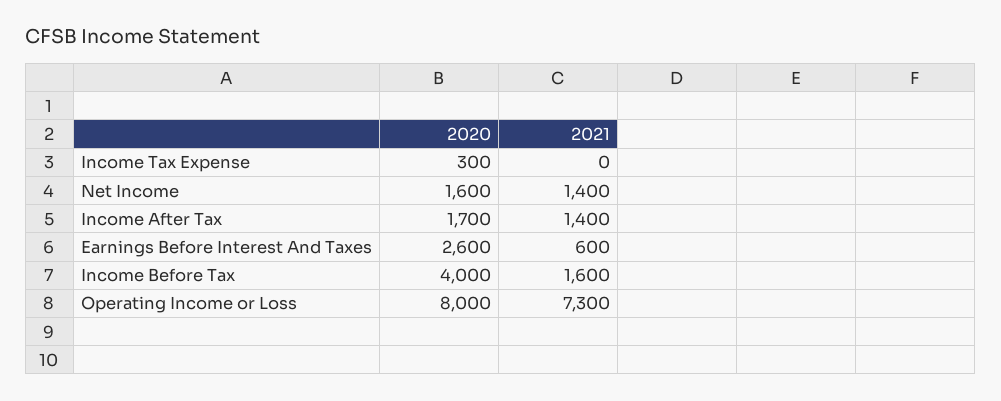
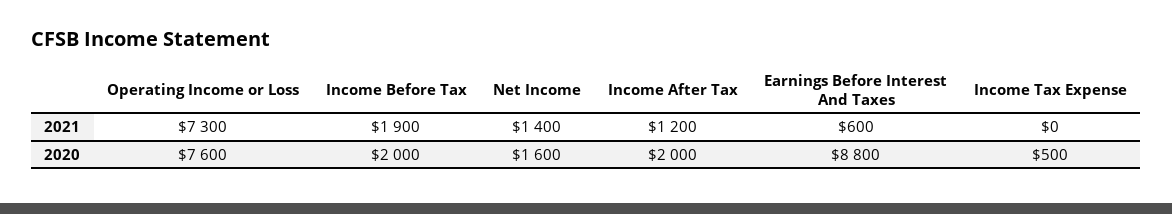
  {
    "2020": {
-     "Income Tax Expense": 300,
+     "Income Tax Expense": 500,
      "Net Income": 1600,
-     "Income After Tax": 1700,
+     "Income After Tax": 2000,
-     "Earnings Before Interest And Taxes": 2600,
+     "Earnings Before Interest And Taxes": 8800,
-     "Income Before Tax": 4000,
+     "Income Before Tax": 2000,
-     "Operating Income or Loss": 8000
+     "Operating Income or Loss": 7600
    },
    "2021": {
      "Income Tax Expense": 0,
      "Net Income": 1400,
-     "Income After Tax": 1400,
+     "Income After Tax": 1200,
      "Earnings Before Interest And Taxes": 600,
-     "Income Before Tax": 1600,
+     "Income Before Tax": 1900,
      "Operating Income or Loss": 7300
    }
  }

